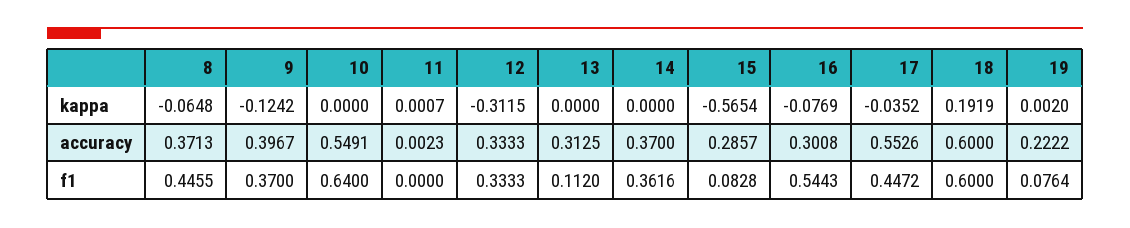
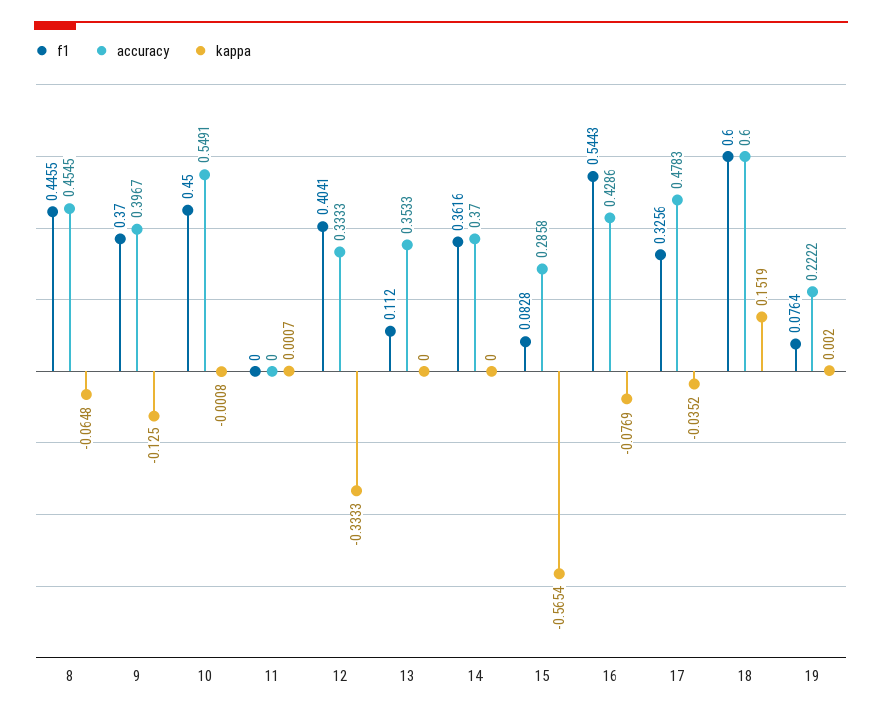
  {
    "kappa": {
      "8": -0.0648,
-     "9": -0.1242,
+     "9": -0.125,
-     "10": 0,
+     "10": -0.0008,
      "11": 0.0007,
-     "12": -0.3115,
+     "12": -0.3333,
      "13": 0,
      "14": 0,
      "15": -0.5654,
      "16": -0.0769,
      "17": -0.0352,
-     "18": 0.1919,
+     "18": 0.1519,
      "19": 0.002
    },
    "accuracy": {
-     "8": 0.3713,
+     "8": 0.4545,
      "9": 0.3967,
      "10": 0.5491,
-     "11": 0.0023,
+     "11": 0,
      "12": 0.3333,
-     "13": 0.3125,
+     "13": 0.3533,
      "14": 0.37,
-     "15": 0.2857,
+     "15": 0.2858,
-     "16": 0.3008,
+     "16": 0.4286,
-     "17": 0.5526,
+     "17": 0.4783,
      "18": 0.6,
      "19": 0.2222
    },
    "f1": {
      "8": 0.4455,
      "9": 0.37,
-     "10": 0.64,
+     "10": 0.45,
      "11": 0,
-     "12": 0.3333,
+     "12": 0.4041,
      "13": 0.112,
      "14": 0.3616,
      "15": 0.0828,
      "16": 0.5443,
-     "17": 0.4472,
+     "17": 0.3256,
      "18": 0.6,
      "19": 0.0764
    }
  }

